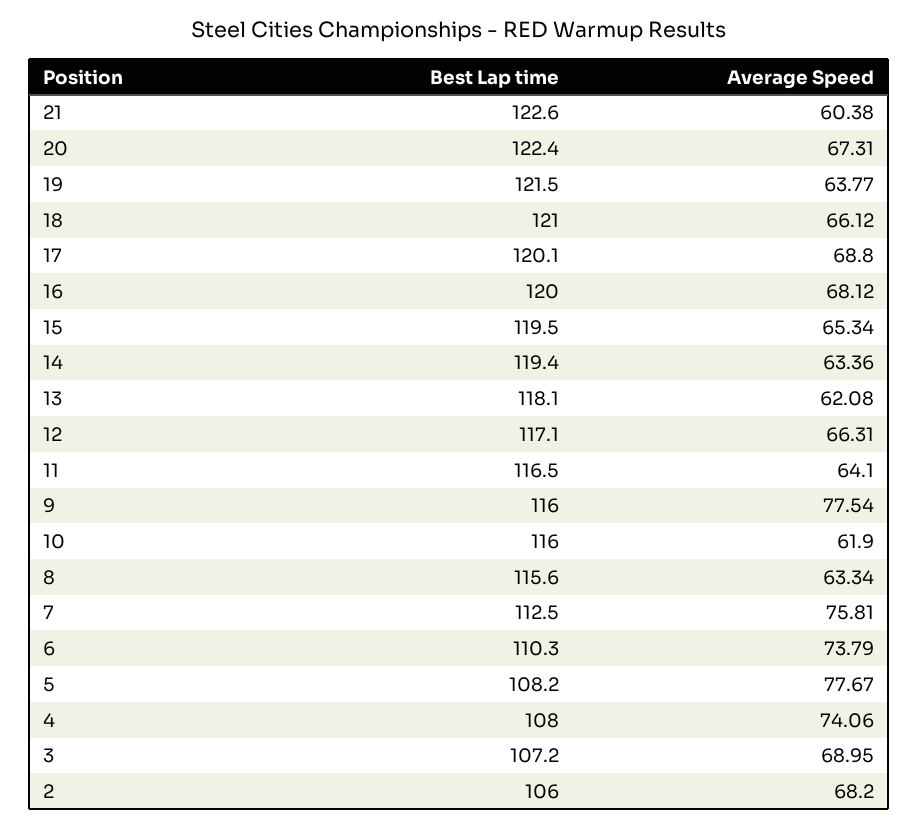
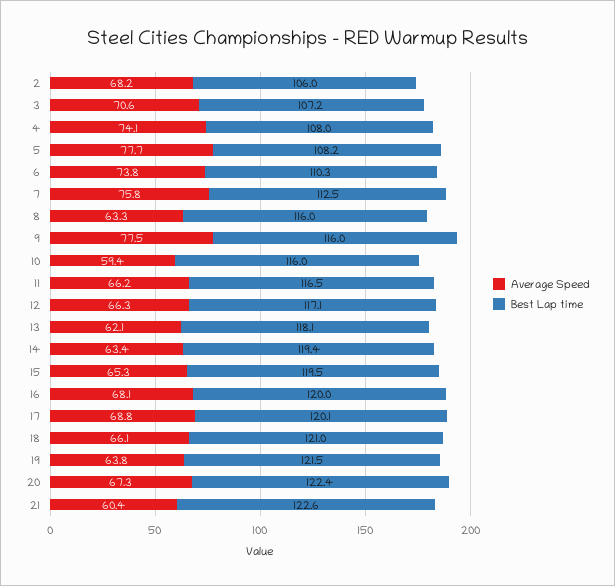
  {
    "Best Lap time": {
      "21": 122.6,
      "20": 122.4,
      "19": 121.5,
      "18": 121,
      "17": 120.1,
      "16": 120,
      "15": 119.5,
      "14": 119.4,
      "13": 118.1,
      "12": 117.1,
      "11": 116.5,
      "9": 116,
      "10": 116,
-     "8": 115.6,
+     "8": 116,
      "7": 112.5,
      "6": 110.3,
      "5": 108.2,
      "4": 108,
      "3": 107.2,
      "2": 106
    },
    "Average Speed": {
      "21": 60.38,
      "20": 67.31,
      "19": 63.77,
      "18": 66.12,
      "17": 68.8,
      "16": 68.12,
      "15": 65.34,
      "14": 63.36,
      "13": 62.08,
      "12": 66.31,
-     "11": 64.1,
+     "11": 66.2,
      "9": 77.54,
-     "10": 61.9,
+     "10": 59.4,
      "8": 63.34,
      "7": 75.81,
      "6": 73.79,
      "5": 77.67,
      "4": 74.06,
-     "3": 68.95,
+     "3": 70.6,
      "2": 68.2
    }
  }

